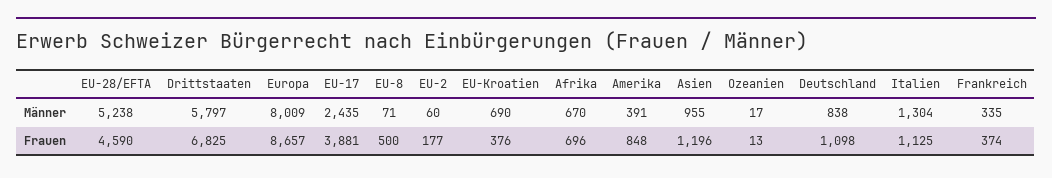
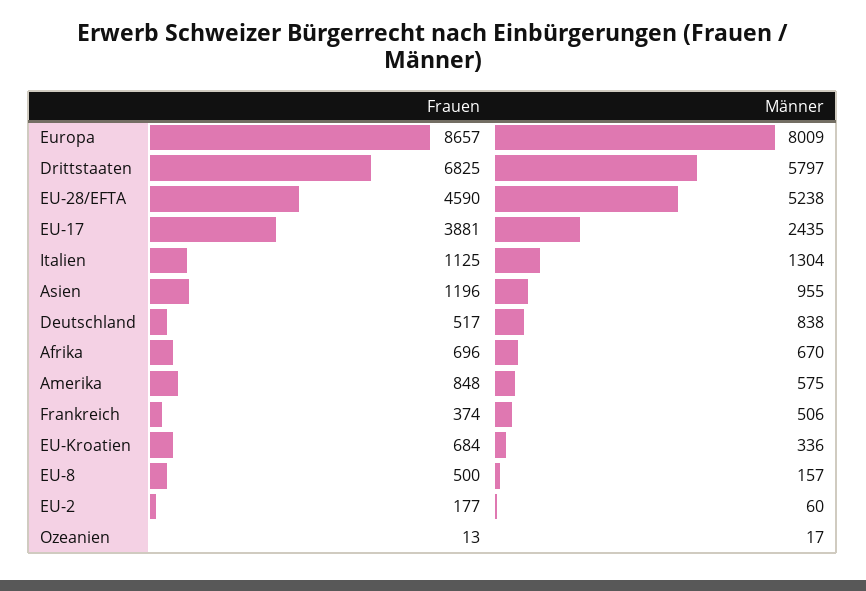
  {
    "EU-28/EFTA": {
      "Männer": 5238,
      "Frauen": 4590
    },
    "Drittstaaten": {
      "Männer": 5797,
      "Frauen": 6825
    },
    "Europa": {
      "Männer": 8009,
      "Frauen": 8657
    },
    "EU-17": {
      "Männer": 2435,
      "Frauen": 3881
    },
    "EU-8": {
-     "Männer": 71,
+     "Männer": 157,
      "Frauen": 500
    },
    "EU-2": {
      "Männer": 60,
      "Frauen": 177
    },
    "EU-Kroatien": {
-     "Männer": 690,
+     "Männer": 336,
-     "Frauen": 376
+     "Frauen": 684
    },
    "Afrika": {
      "Männer": 670,
      "Frauen": 696
    },
    "Amerika": {
-     "Männer": 391,
+     "Männer": 575,
      "Frauen": 848
    },
    "Asien": {
      "Männer": 955,
      "Frauen": 1196
    },
    "Ozeanien": {
      "Männer": 17,
      "Frauen": 13
    },
    "Deutschland": {
      "Männer": 838,
-     "Frauen": 1098
+     "Frauen": 517
    },
    "Italien": {
      "Männer": 1304,
      "Frauen": 1125
    },
    "Frankreich": {
-     "Männer": 335,
+     "Männer": 506,
      "Frauen": 374
    }
  }

